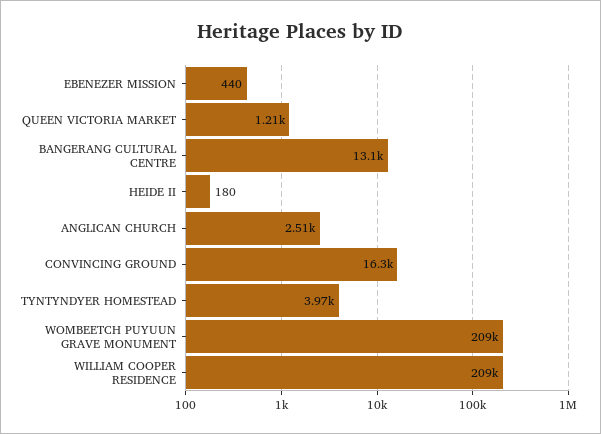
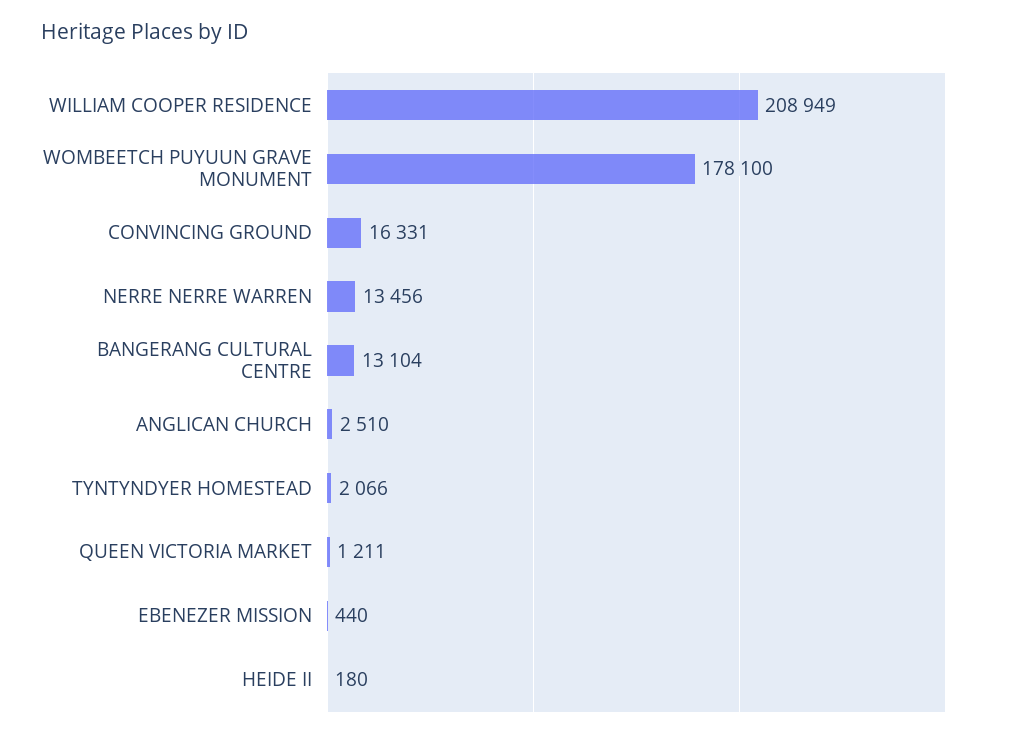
  {
    "EBENEZER MISSION": 440,
    "QUEEN VICTORIA MARKET": 1211,
    "BANGERANG CULTURAL CENTRE": 13104,
    "HEIDE II": 180,
    "ANGLICAN CHURCH": 2510,
    "CONVINCING GROUND": 16331,
-   "TYNTYNDYER HOMESTEAD": 3970,
+   "TYNTYNDYER HOMESTEAD": 2066,
-   "WOMBEETCH PUYUUN GRAVE MONUMENT": 209000,
+   "WOMBEETCH PUYUUN GRAVE MONUMENT": 178100,
-   "WILLIAM COOPER RESIDENCE": 208949
+   "WILLIAM COOPER RESIDENCE": 208949,
+   "NERRE NERRE WARREN": 13456
  }

